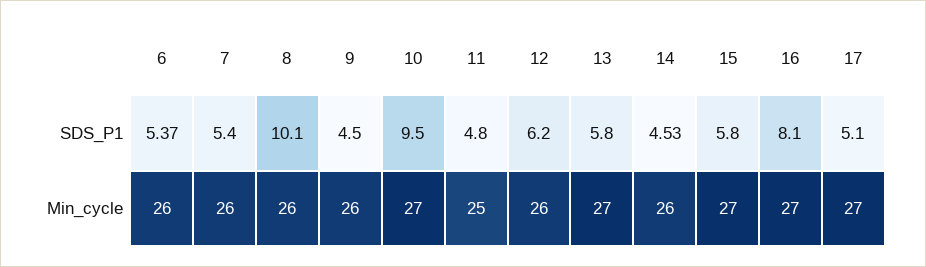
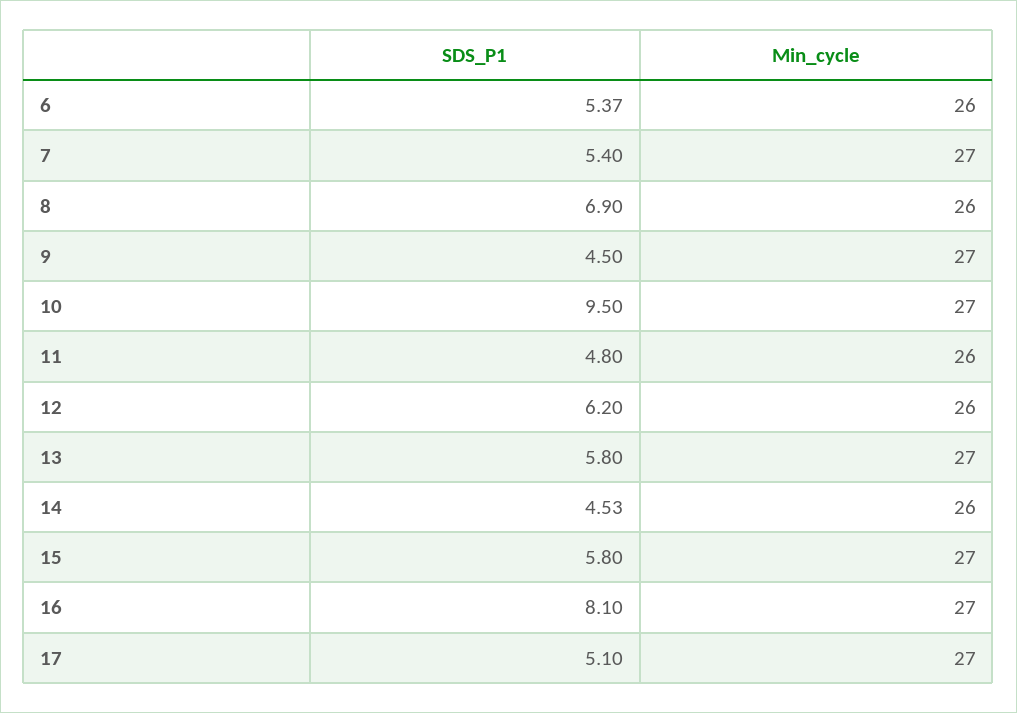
  {
    "6": {
      "SDS_P1": 5.37,
      "Min_cycle": 26
    },
    "7": {
      "SDS_P1": 5.4,
-     "Min_cycle": 26
+     "Min_cycle": 27
    },
    "8": {
-     "SDS_P1": 10.1,
+     "SDS_P1": 6.9,
      "Min_cycle": 26
    },
    "9": {
      "SDS_P1": 4.5,
-     "Min_cycle": 26
+     "Min_cycle": 27
    },
    "10": {
      "SDS_P1": 9.5,
      "Min_cycle": 27
    },
    "11": {
      "SDS_P1": 4.8,
-     "Min_cycle": 25
+     "Min_cycle": 26
    },
    "12": {
      "SDS_P1": 6.2,
      "Min_cycle": 26
    },
    "13": {
      "SDS_P1": 5.8,
      "Min_cycle": 27
    },
    "14": {
      "SDS_P1": 4.53,
      "Min_cycle": 26
    },
    "15": {
      "SDS_P1": 5.8,
      "Min_cycle": 27
    },
    "16": {
      "SDS_P1": 8.1,
      "Min_cycle": 27
    },
    "17": {
      "SDS_P1": 5.1,
      "Min_cycle": 27
    }
  }

